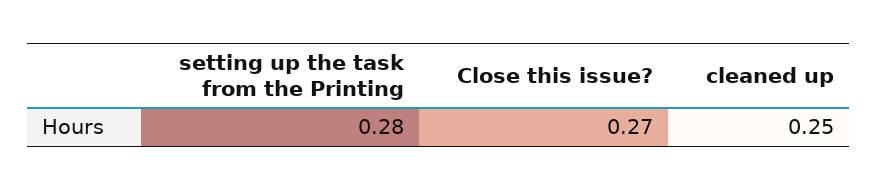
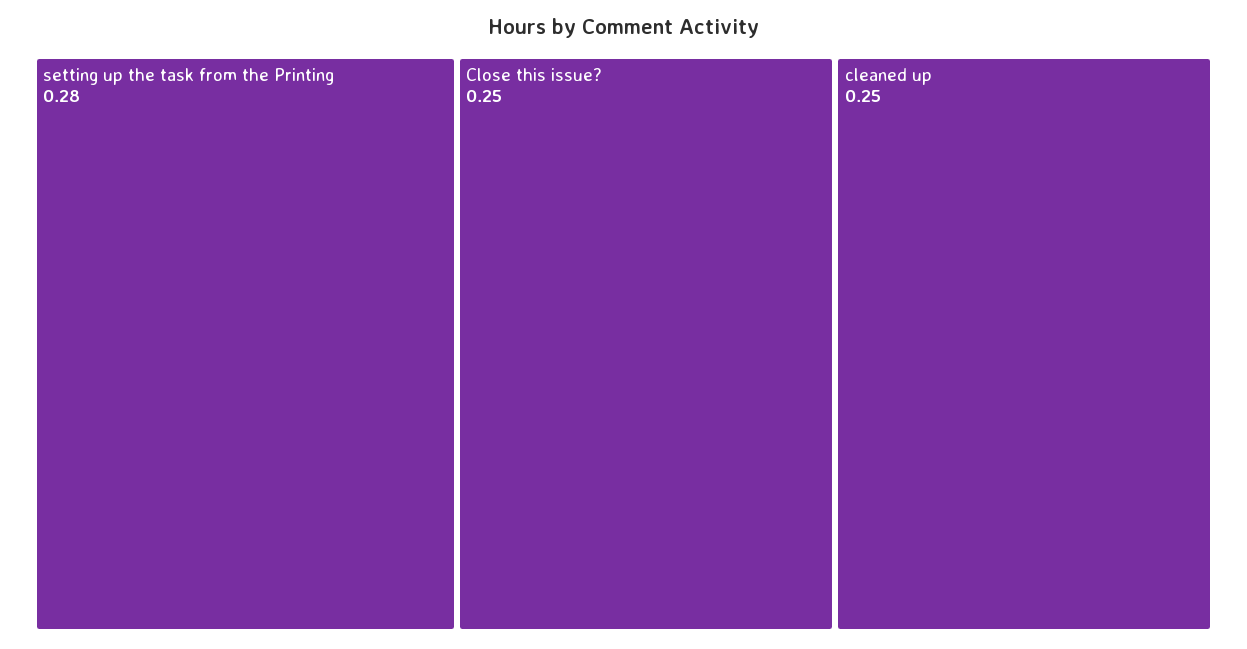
  {
    "setting up the task from the Printing": 0.28,
-   "Close this issue?": 0.27,
+   "Close this issue?": 0.25,
    "cleaned up": 0.25
  }

